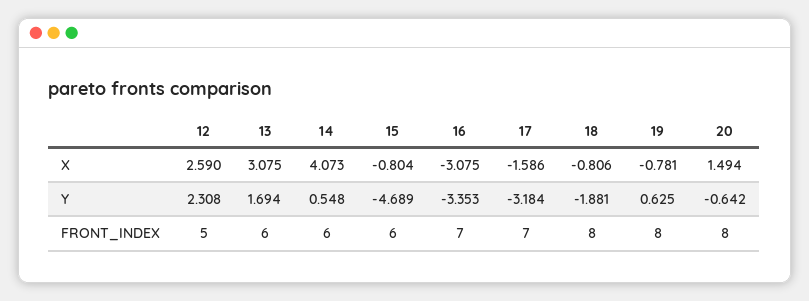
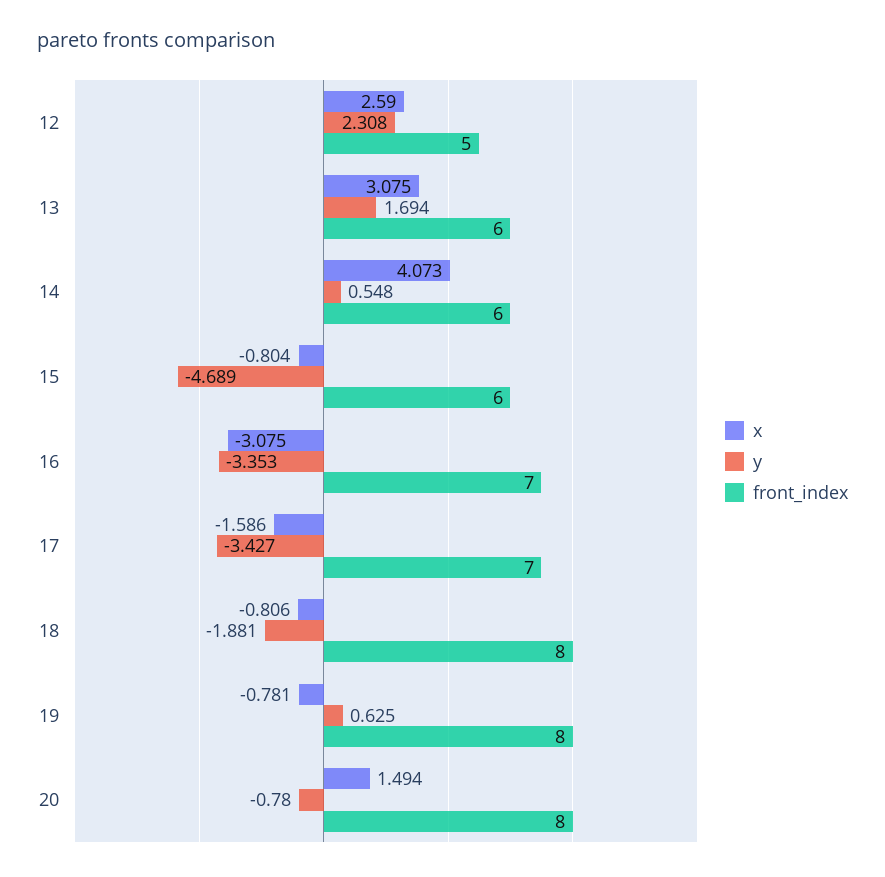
  {
    "X": {
      "12": 2.59,
      "13": 3.075,
      "14": 4.073,
      "15": -0.804,
      "16": -3.075,
      "17": -1.586,
      "18": -0.806,
      "19": -0.781,
      "20": 1.494
    },
    "Y": {
      "12": 2.308,
      "13": 1.694,
      "14": 0.548,
      "15": -4.689,
      "16": -3.353,
-     "17": -3.184,
+     "17": -3.427,
      "18": -1.881,
      "19": 0.625,
-     "20": -0.642
+     "20": -0.78
    },
    "FRONT_INDEX": {
      "12": 5,
      "13": 6,
      "14": 6,
      "15": 6,
      "16": 7,
      "17": 7,
      "18": 8,
      "19": 8,
      "20": 8
    }
  }

